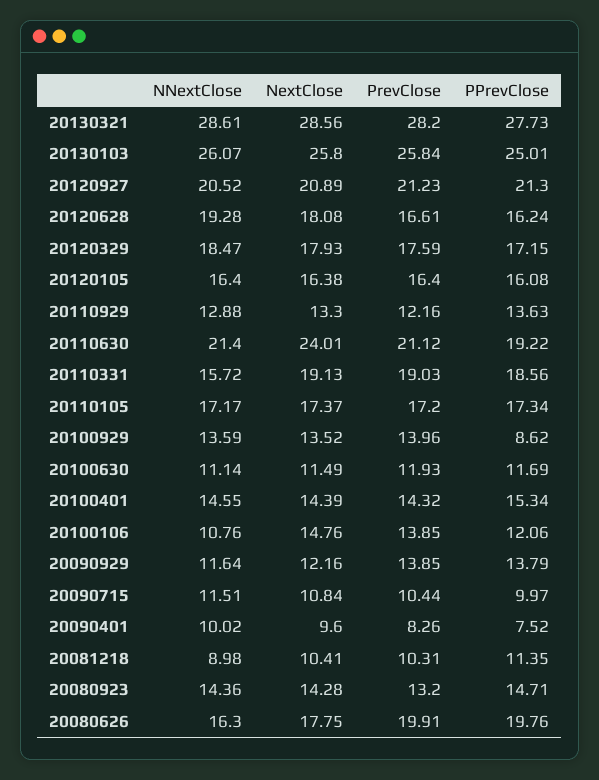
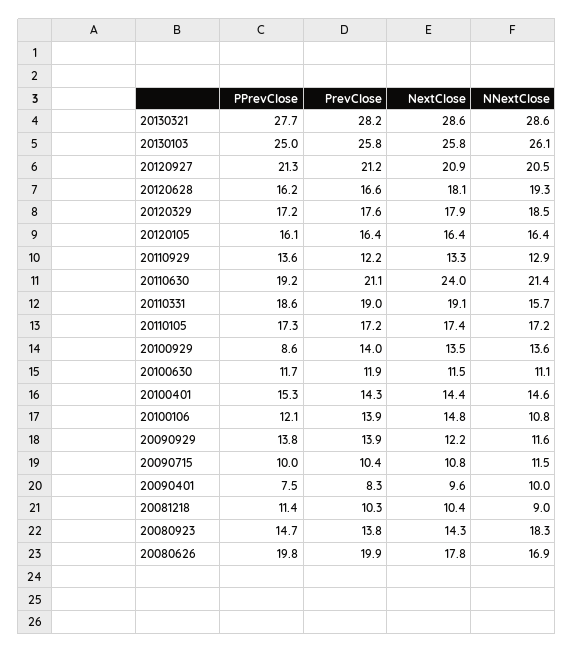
  {
    "NNextClose": {
      "20130321": 28.61,
      "20130103": 26.07,
      "20120927": 20.52,
      "20120628": 19.28,
      "20120329": 18.47,
      "20120105": 16.4,
      "20110929": 12.88,
      "20110630": 21.4,
      "20110331": 15.72,
      "20110105": 17.17,
      "20100929": 13.59,
      "20100630": 11.14,
      "20100401": 14.55,
      "20100106": 10.76,
      "20090929": 11.64,
      "20090715": 11.51,
      "20090401": 10.02,
      "20081218": 8.98,
-     "20080923": 14.36,
+     "20080923": 18.3,
-     "20080626": 16.3
+     "20080626": 16.9
    },
    "NextClose": {
      "20130321": 28.56,
      "20130103": 25.8,
      "20120927": 20.89,
      "20120628": 18.08,
      "20120329": 17.93,
      "20120105": 16.38,
      "20110929": 13.3,
      "20110630": 24.01,
      "20110331": 19.13,
      "20110105": 17.37,
      "20100929": 13.52,
      "20100630": 11.49,
      "20100401": 14.39,
      "20100106": 14.76,
      "20090929": 12.16,
      "20090715": 10.84,
      "20090401": 9.6,
      "20081218": 10.41,
      "20080923": 14.28,
      "20080626": 17.75
    },
    "PrevClose": {
      "20130321": 28.2,
      "20130103": 25.84,
      "20120927": 21.23,
      "20120628": 16.61,
      "20120329": 17.59,
      "20120105": 16.4,
      "20110929": 12.16,
      "20110630": 21.12,
      "20110331": 19.03,
      "20110105": 17.2,
      "20100929": 13.96,
      "20100630": 11.93,
      "20100401": 14.32,
      "20100106": 13.85,
      "20090929": 13.85,
      "20090715": 10.44,
      "20090401": 8.26,
      "20081218": 10.31,
-     "20080923": 13.2,
+     "20080923": 13.8,
      "20080626": 19.91
    },
    "PPrevClose": {
      "20130321": 27.73,
      "20130103": 25.01,
      "20120927": 21.3,
      "20120628": 16.24,
      "20120329": 17.15,
      "20120105": 16.08,
      "20110929": 13.63,
      "20110630": 19.22,
      "20110331": 18.56,
      "20110105": 17.34,
      "20100929": 8.62,
      "20100630": 11.69,
      "20100401": 15.34,
      "20100106": 12.06,
      "20090929": 13.79,
      "20090715": 9.97,
      "20090401": 7.52,
      "20081218": 11.35,
      "20080923": 14.71,
      "20080626": 19.76
    }
  }

